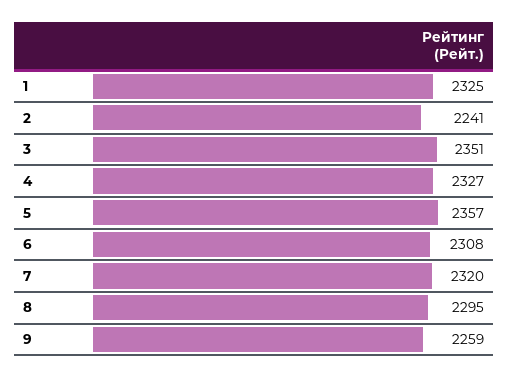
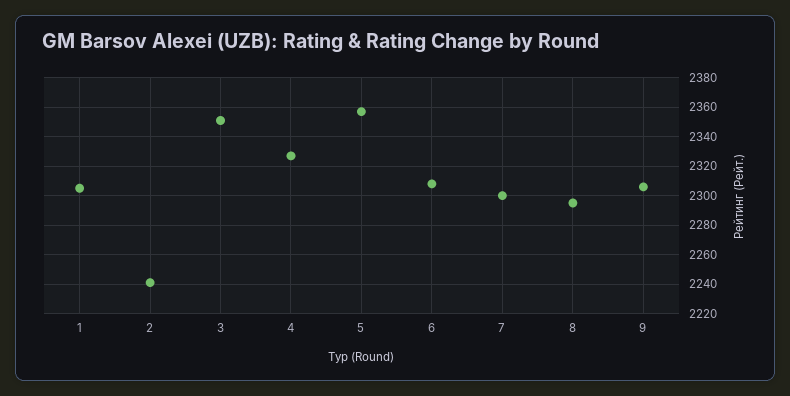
  {
-   "1": 2325,
+   "1": 2305,
    "2": 2241,
    "3": 2351,
    "4": 2327,
    "5": 2357,
    "6": 2308,
-   "7": 2320,
+   "7": 2300,
    "8": 2295,
-   "9": 2259
+   "9": 2305
  }

